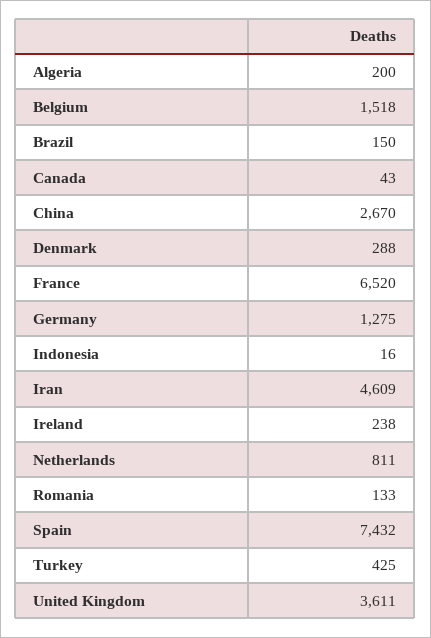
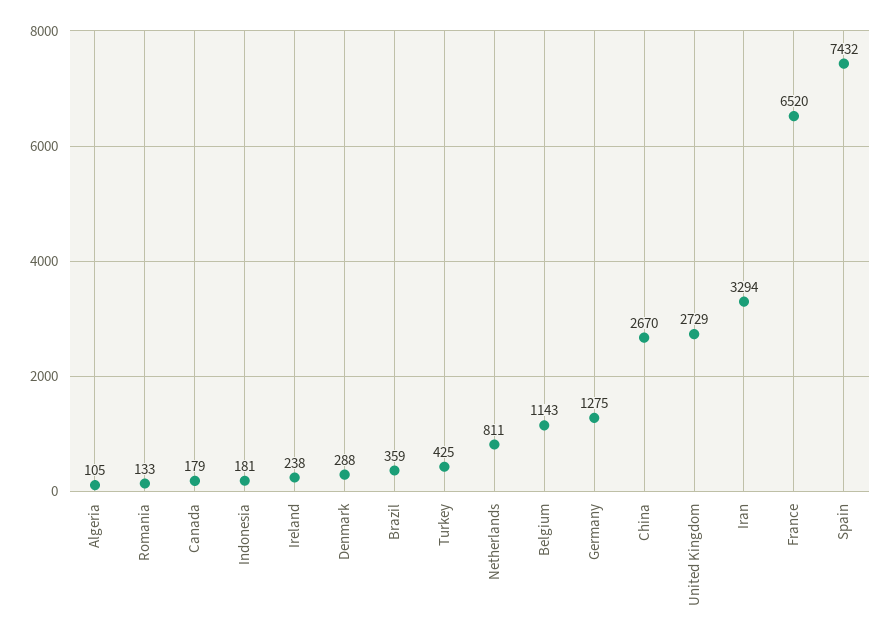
  {
-   "Algeria": 200,
+   "Algeria": 105,
-   "Belgium": 1518,
+   "Belgium": 1143,
-   "Brazil": 150,
+   "Brazil": 359,
-   "Canada": 43,
+   "Canada": 179,
    "China": 2670,
    "Denmark": 288,
    "France": 6520,
    "Germany": 1275,
-   "Indonesia": 16,
+   "Indonesia": 181,
-   "Iran": 4609,
+   "Iran": 3294,
    "Ireland": 238,
    "Netherlands": 811,
    "Romania": 133,
    "Spain": 7432,
    "Turkey": 425,
-   "United Kingdom": 3611
+   "United Kingdom": 2729
  }

